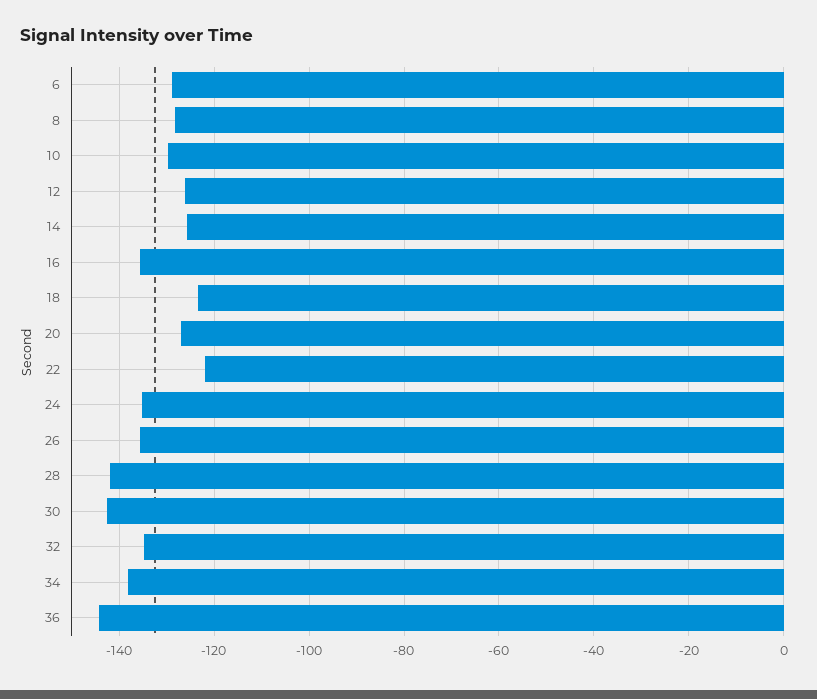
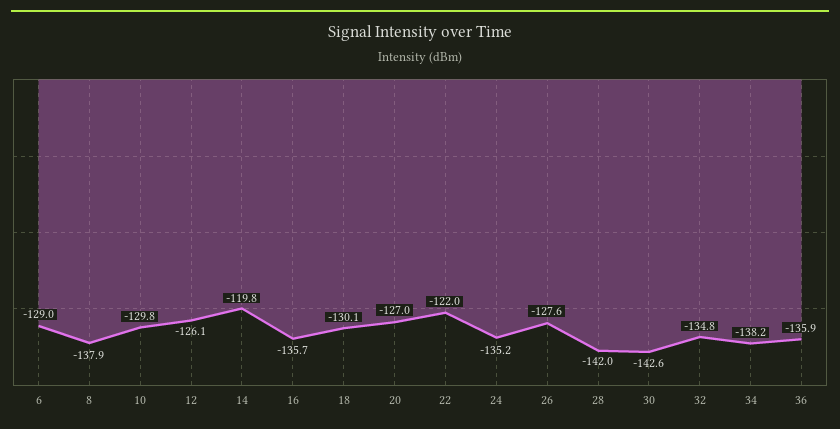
  {
    "6": -129,
-   "8": -128,
+   "8": -137.9,
    "10": -129.8,
    "12": -126.1,
-   "14": -126,
+   "14": -119.8,
    "16": -135.7,
-   "18": -124,
+   "18": -130.1,
    "20": -127,
    "22": -122,
    "24": -135.2,
-   "26": -136,
+   "26": -127.6,
    "28": -142,
    "30": -142.6,
    "32": -134.8,
    "34": -138.2,
-   "36": -144
+   "36": -135.9
  }

